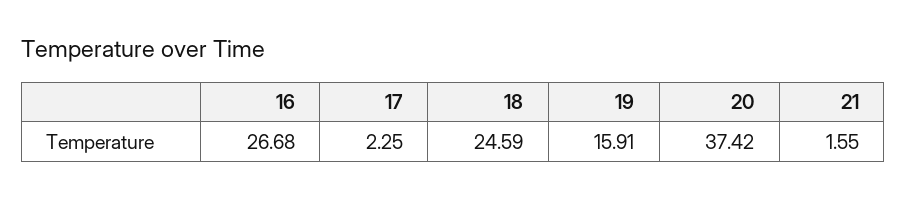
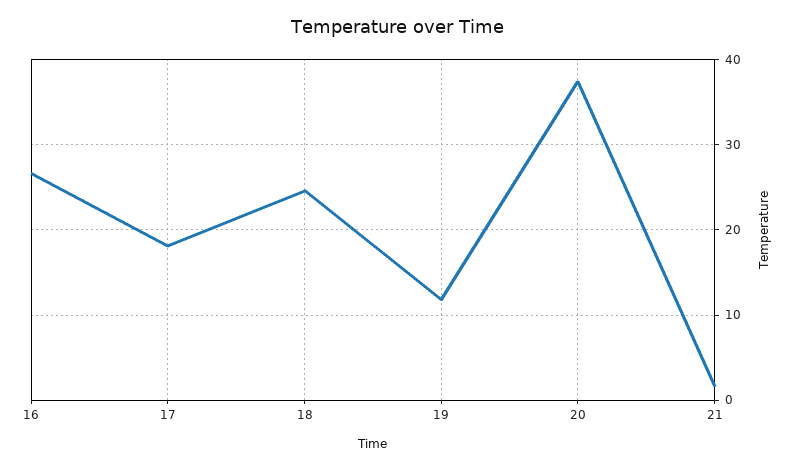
  {
    "16": 26.68,
-   "17": 2.25,
+   "17": 18,
    "18": 24.59,
-   "19": 15.91,
+   "19": 12,
    "20": 37.42,
    "21": 1.55
  }

